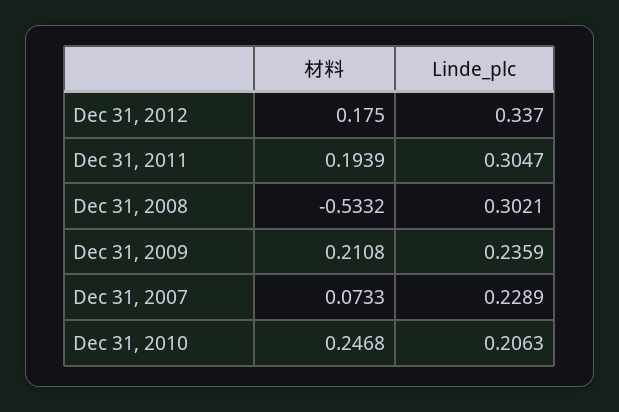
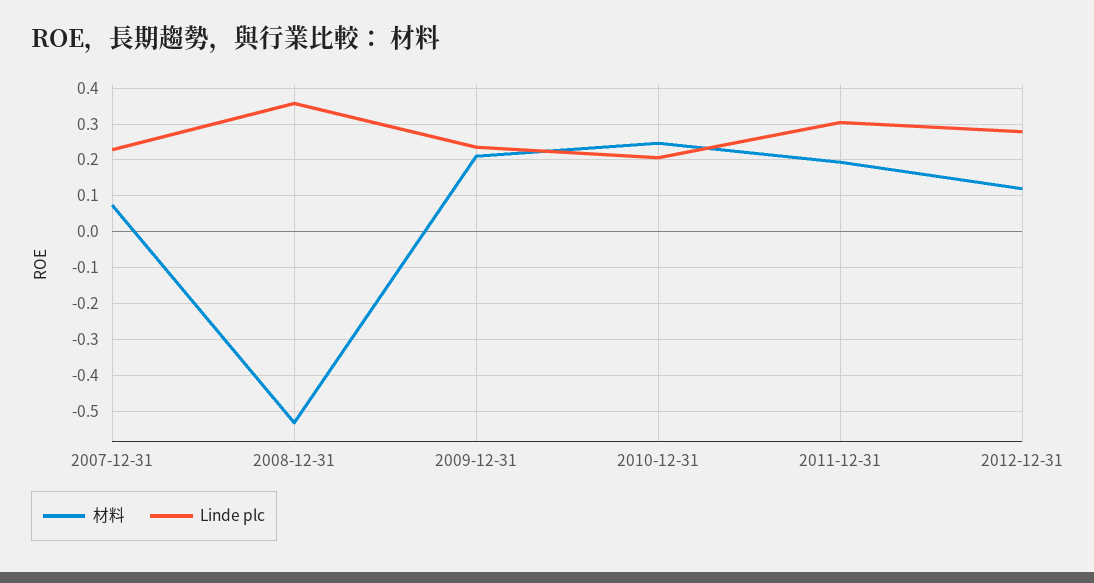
  {
    "材料": {
-     "Dec 31, 2012": 0.175,
+     "Dec 31, 2012": 0.12,
      "Dec 31, 2011": 0.1939,
      "Dec 31, 2008": -0.5332,
      "Dec 31, 2009": 0.2108,
      "Dec 31, 2007": 0.0733,
      "Dec 31, 2010": 0.2468
    },
    "Linde_plc": {
-     "Dec 31, 2012": 0.337,
+     "Dec 31, 2012": 0.28,
      "Dec 31, 2011": 0.3047,
-     "Dec 31, 2008": 0.3021,
+     "Dec 31, 2008": 0.36,
      "Dec 31, 2009": 0.2359,
      "Dec 31, 2007": 0.2289,
      "Dec 31, 2010": 0.2063
    }
  }

